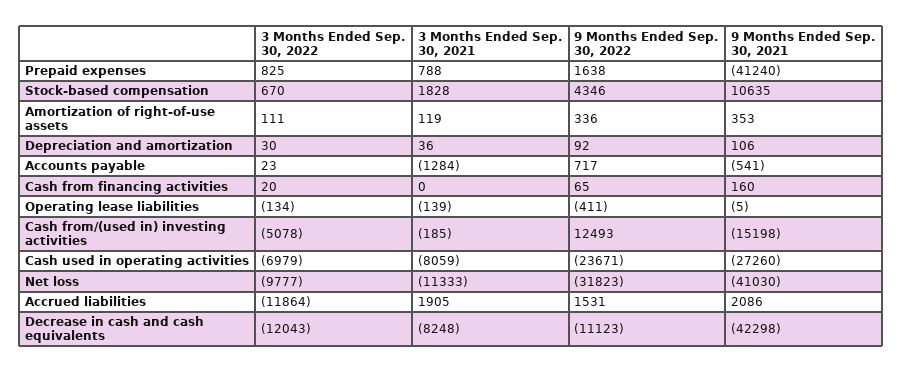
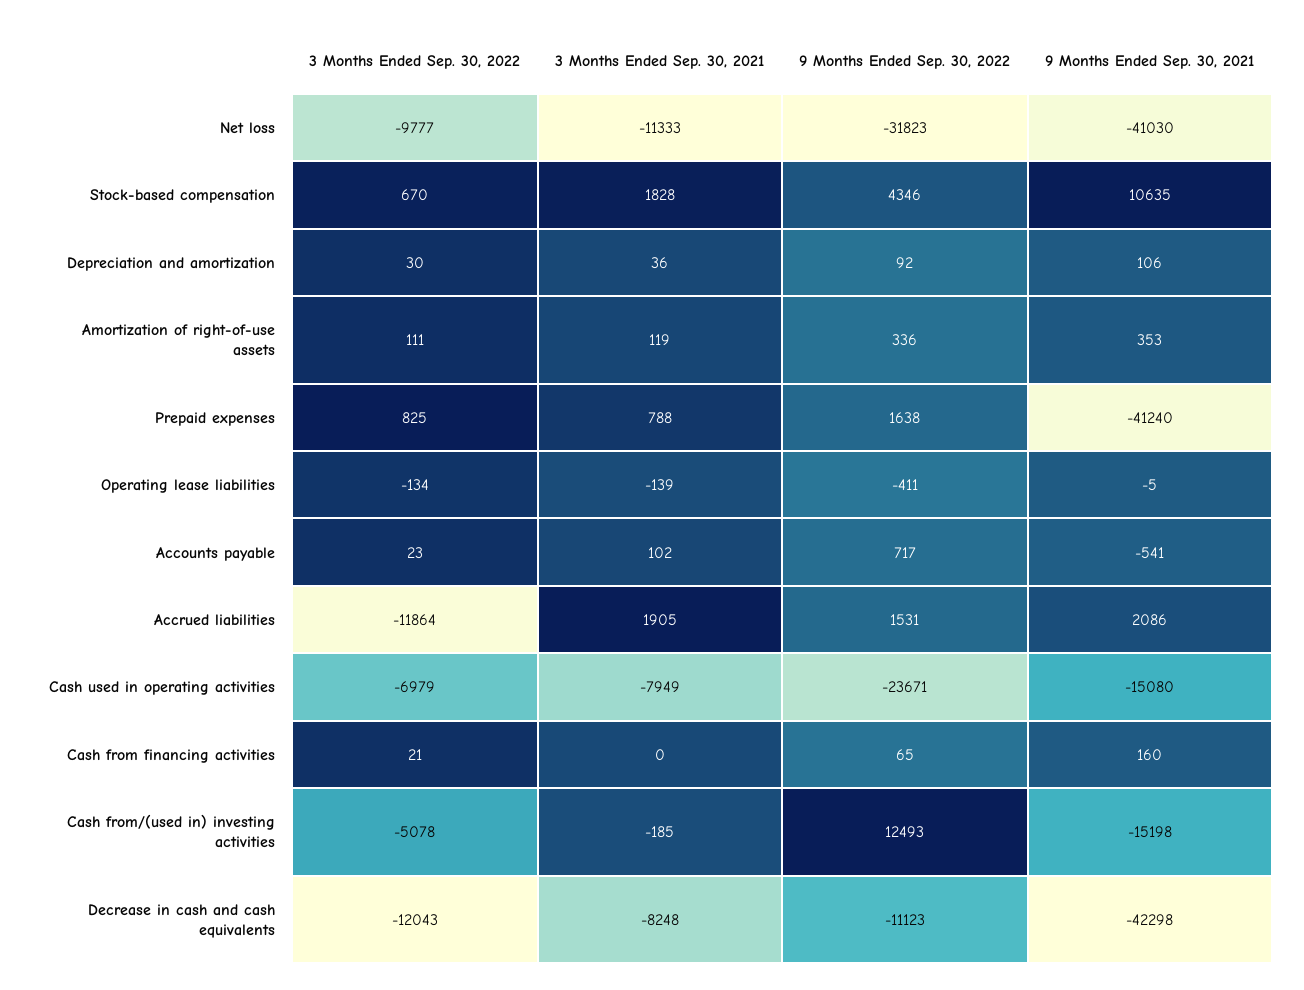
  {
    "3 Months Ended Sep. 30, 2022": {
      "Prepaid expenses": 825,
      "Stock-based compensation": 670,
      "Amortization of right-of-use assets": 111,
      "Depreciation and amortization": 30,
      "Accounts payable": 23,
-     "Cash from financing activities": 20,
+     "Cash from financing activities": 21,
      "Operating lease liabilities": -134,
      "Cash from/(used in) investing activities": -5078,
      "Cash used in operating activities": -6979,
      "Net loss": -9777,
      "Accrued liabilities": -11864,
      "Decrease in cash and cash equivalents": -12043
    },
    "3 Months Ended Sep. 30, 2021": {
      "Prepaid expenses": 788,
      "Stock-based compensation": 1828,
      "Amortization of right-of-use assets": 119,
      "Depreciation and amortization": 36,
-     "Accounts payable": -1284,
+     "Accounts payable": 102,
      "Cash from financing activities": 0,
      "Operating lease liabilities": -139,
      "Cash from/(used in) investing activities": -185,
-     "Cash used in operating activities": -8059,
+     "Cash used in operating activities": -7949,
      "Net loss": -11333,
      "Accrued liabilities": 1905,
      "Decrease in cash and cash equivalents": -8248
    },
    "9 Months Ended Sep. 30, 2022": {
      "Prepaid expenses": 1638,
      "Stock-based compensation": 4346,
      "Amortization of right-of-use assets": 336,
      "Depreciation and amortization": 92,
      "Accounts payable": 717,
      "Cash from financing activities": 65,
      "Operating lease liabilities": -411,
      "Cash from/(used in) investing activities": 12493,
      "Cash used in operating activities": -23671,
      "Net loss": -31823,
      "Accrued liabilities": 1531,
      "Decrease in cash and cash equivalents": -11123
    },
    "9 Months Ended Sep. 30, 2021": {
      "Prepaid expenses": -41240,
      "Stock-based compensation": 10635,
      "Amortization of right-of-use assets": 353,
      "Depreciation and amortization": 106,
      "Accounts payable": -541,
      "Cash from financing activities": 160,
      "Operating lease liabilities": -5,
      "Cash from/(used in) investing activities": -15198,
-     "Cash used in operating activities": -27260,
+     "Cash used in operating activities": -15080,
      "Net loss": -41030,
      "Accrued liabilities": 2086,
      "Decrease in cash and cash equivalents": -42298
    }
  }

